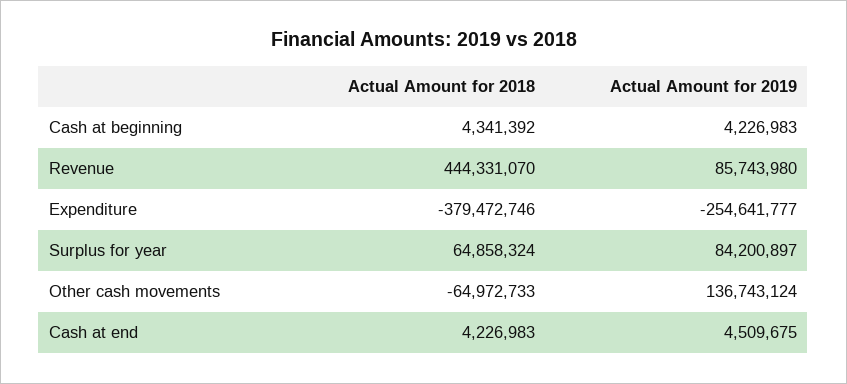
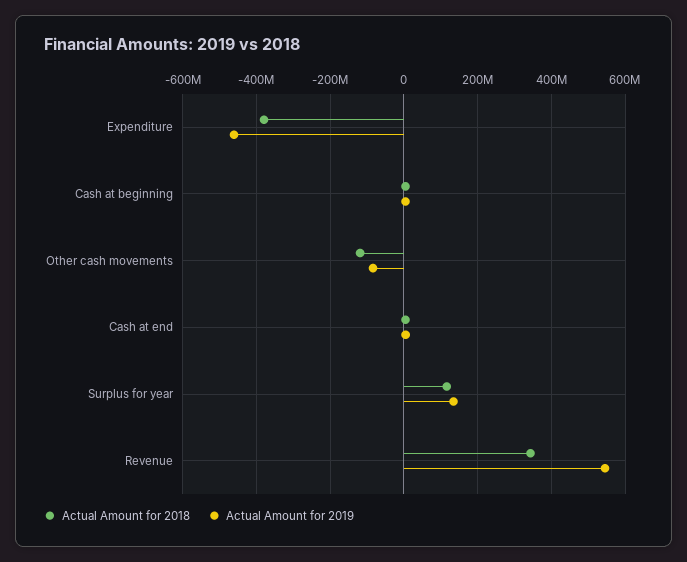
  {
    "Actual Amount for 2018": {
      "Cash at beginning": 4341392,
-     "Revenue": 444331070,
+     "Revenue": 340000000,
      "Expenditure": -379472746,
-     "Surplus for year": 64858324,
+     "Surplus for year": 120000000,
-     "Other cash movements": -64972733,
+     "Other cash movements": -120000000,
      "Cash at end": 4226983
    },
    "Actual Amount for 2019": {
      "Cash at beginning": 4226983,
-     "Revenue": 85743980,
+     "Revenue": 540000000,
-     "Expenditure": -254641777,
+     "Expenditure": -460000000,
-     "Surplus for year": 84200897,
+     "Surplus for year": 140000000,
-     "Other cash movements": 136743124,
+     "Other cash movements": -80000000,
      "Cash at end": 4509675
    }
  }

